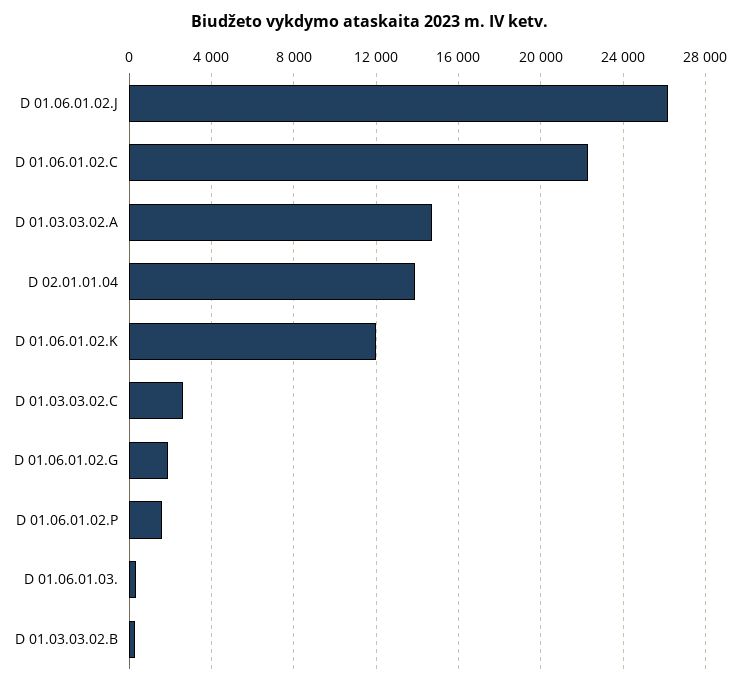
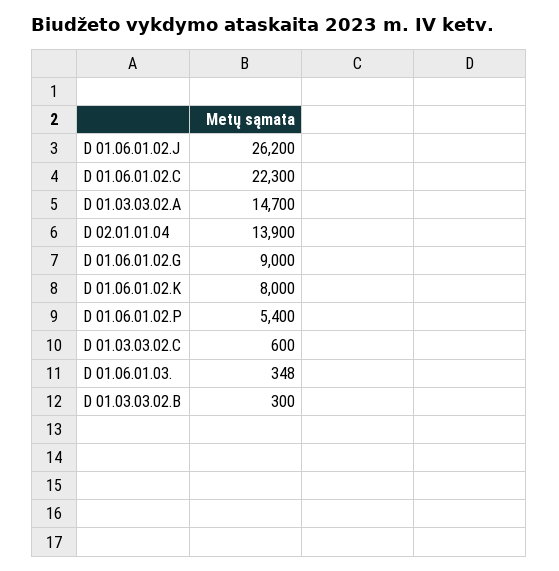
  {
    "D 01.06.01.02.J": 26200,
    "D 01.06.01.02.C": 22300,
    "D 01.03.03.02.A": 14700,
    "D 02.01.01.04": 13900,
-   "D 01.06.01.02.K": 12000,
+   "D 01.06.01.02.K": 8000,
-   "D 01.03.03.02.C": 2500,
+   "D 01.03.03.02.C": 600,
-   "D 01.06.01.02.G": 2000,
+   "D 01.06.01.02.G": 9000,
-   "D 01.06.01.02.P": 1500,
+   "D 01.06.01.02.P": 5400,
    "D 01.06.01.03.": 348,
    "D 01.03.03.02.B": 300
  }

